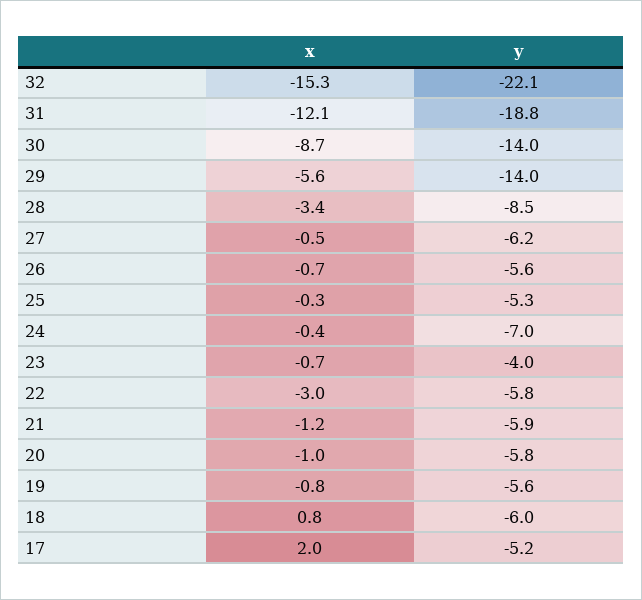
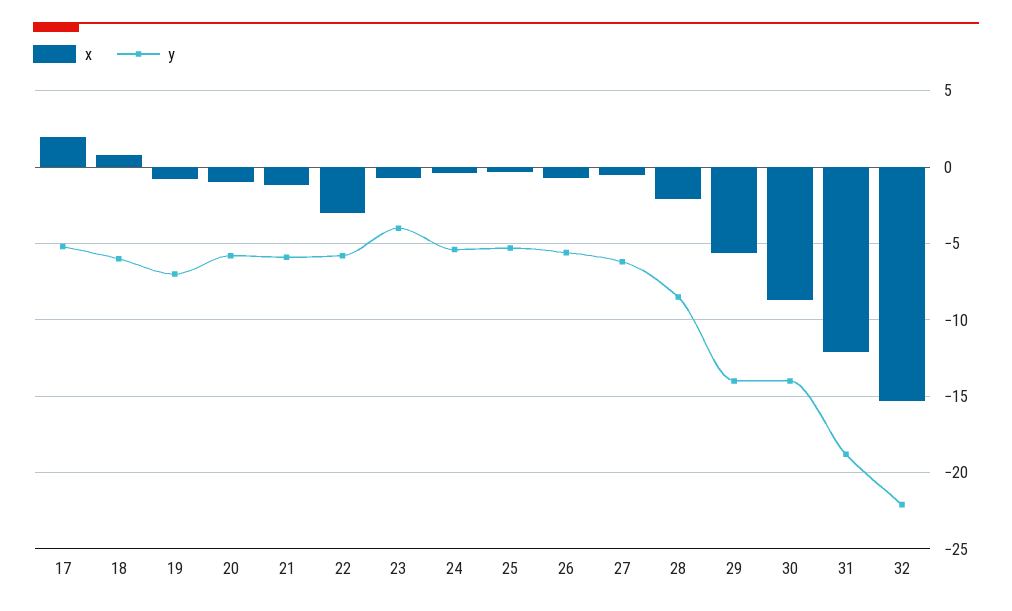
  {
    "x": {
      "32": -15.3,
      "31": -12.1,
      "30": -8.7,
      "29": -5.6,
-     "28": -3.4,
+     "28": -2,
      "27": -0.5,
      "26": -0.7,
      "25": -0.3,
      "24": -0.4,
      "23": -0.7,
      "22": -3,
      "21": -1.2,
      "20": -1,
      "19": -0.8,
      "18": 0.8,
      "17": 2
    },
    "y": {
      "32": -22.1,
      "31": -18.8,
      "30": -14,
      "29": -14,
      "28": -8.5,
      "27": -6.2,
      "26": -5.6,
      "25": -5.3,
-     "24": -7,
+     "24": -5.5,
      "23": -4,
      "22": -5.8,
      "21": -5.9,
      "20": -5.8,
-     "19": -5.6,
+     "19": -7,
      "18": -6,
      "17": -5.2
    }
  }

